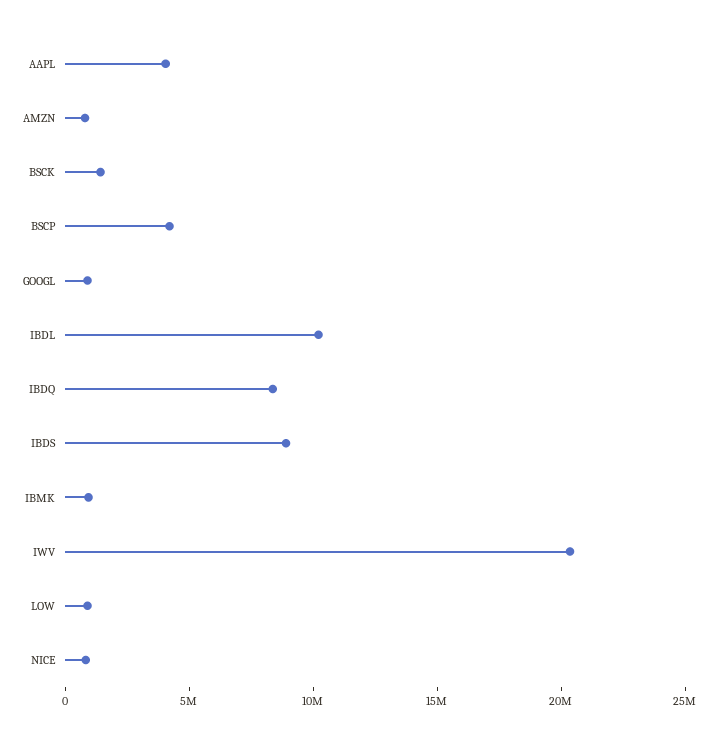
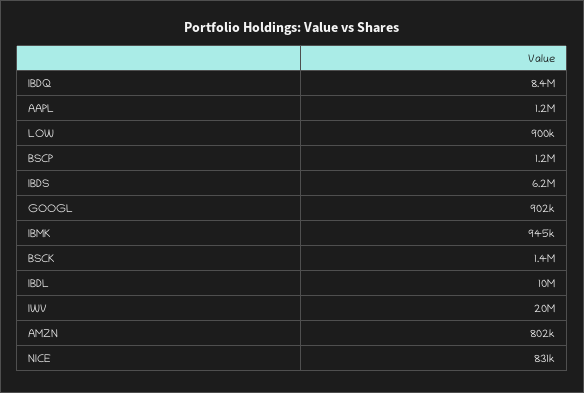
  {
-   "AAPL": 4000000,
+   "AAPL": 1200000,
    "AMZN": 802000,
    "BSCK": 1400000,
-   "BSCP": 4000000,
+   "BSCP": 1200000,
    "GOOGL": 902000,
    "IBDL": 10000000,
    "IBDQ": 8400000,
-   "IBDS": 9000000,
+   "IBDS": 6200000,
    "IBMK": 945000,
    "IWV": 20000000,
    "LOW": 900000,
    "NICE": 831000
  }

